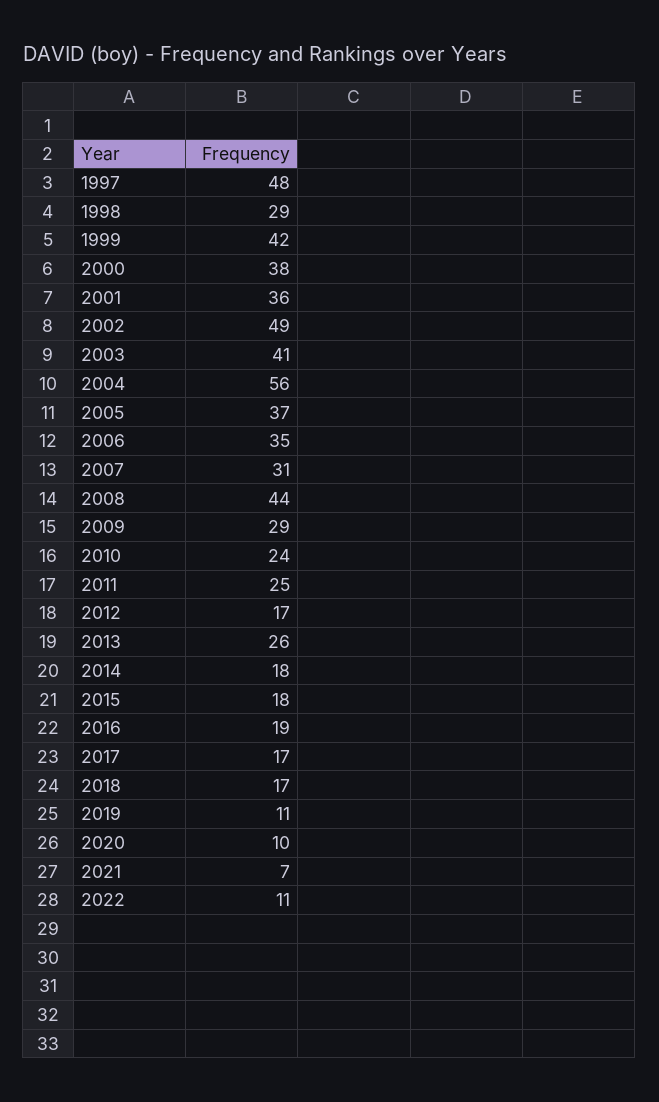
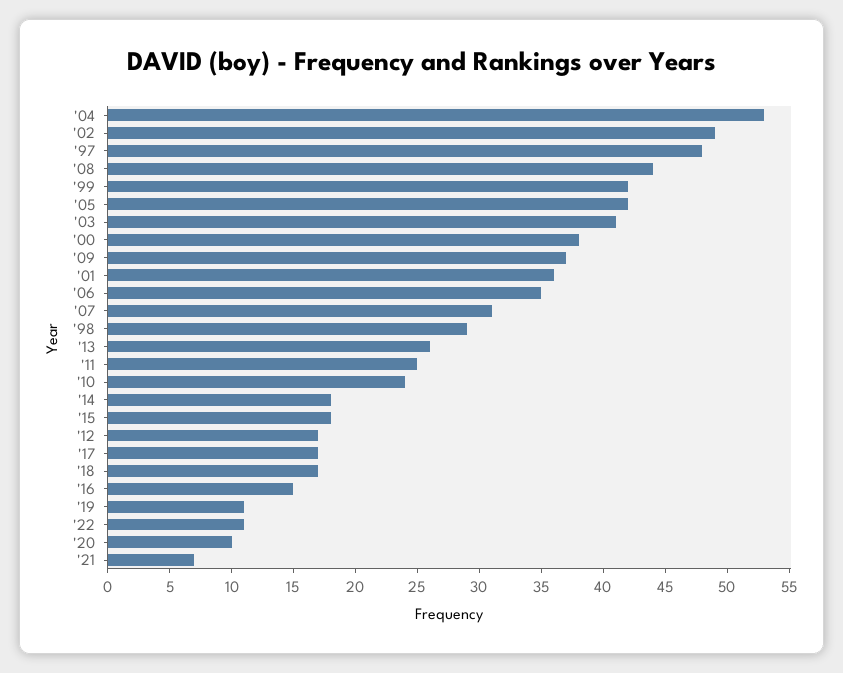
  {
    "1997": 48,
    "1998": 29,
    "1999": 42,
    "2000": 38,
    "2001": 36,
    "2002": 49,
    "2003": 41,
-   "2004": 56,
+   "2004": 53,
-   "2005": 37,
+   "2005": 42,
    "2006": 35,
    "2007": 31,
    "2008": 44,
-   "2009": 29,
+   "2009": 37,
    "2010": 24,
    "2011": 25,
    "2012": 17,
    "2013": 26,
    "2014": 18,
    "2015": 18,
-   "2016": 19,
+   "2016": 15,
    "2017": 17,
    "2018": 17,
    "2019": 11,
    "2020": 10,
    "2021": 7,
    "2022": 11
  }

